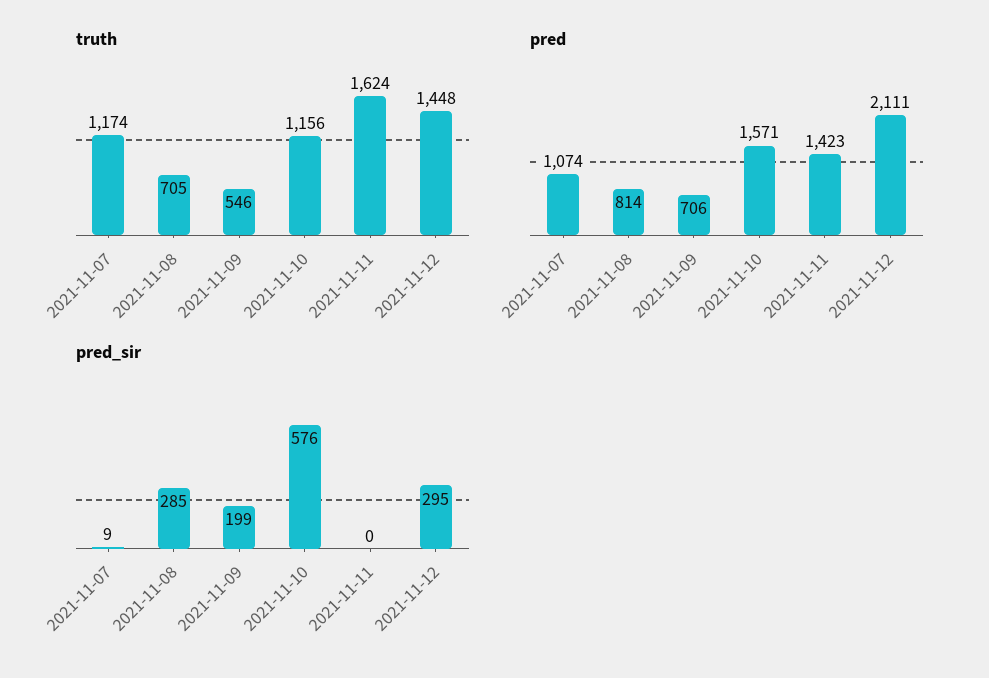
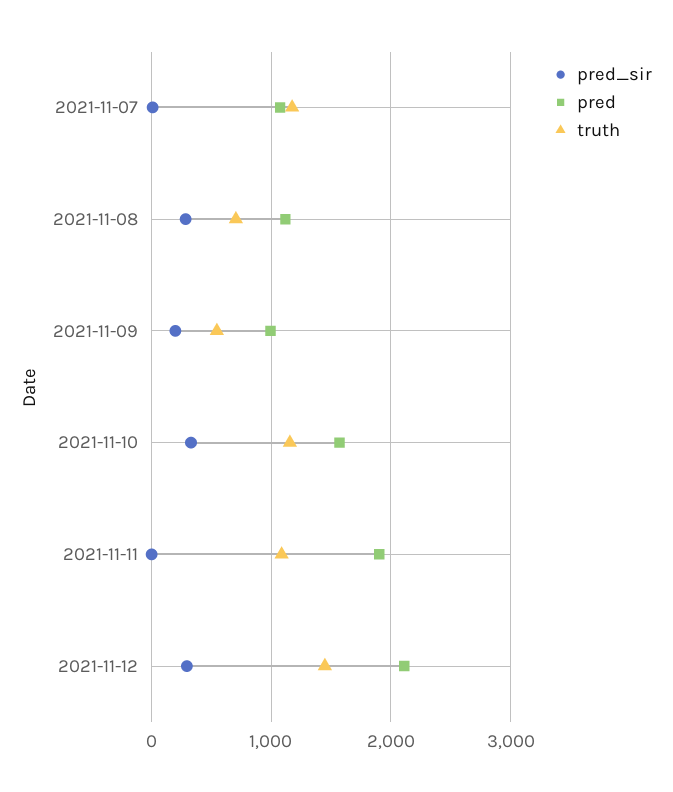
  {
    "truth": {
      "2021-11-07": 1174,
      "2021-11-08": 705,
      "2021-11-09": 546,
      "2021-11-10": 1156,
-     "2021-11-11": 1624,
+     "2021-11-11": 1100,
      "2021-11-12": 1448
    },
    "pred": {
      "2021-11-07": 1074,
-     "2021-11-08": 814,
+     "2021-11-08": 1100,
-     "2021-11-09": 706,
+     "2021-11-09": 1000,
      "2021-11-10": 1571,
-     "2021-11-11": 1423,
+     "2021-11-11": 1900,
      "2021-11-12": 2111
    },
    "pred_sir": {
      "2021-11-07": 9,
      "2021-11-08": 285,
      "2021-11-09": 199,
-     "2021-11-10": 576,
+     "2021-11-10": 300,
      "2021-11-11": 0,
      "2021-11-12": 295
    }
  }

